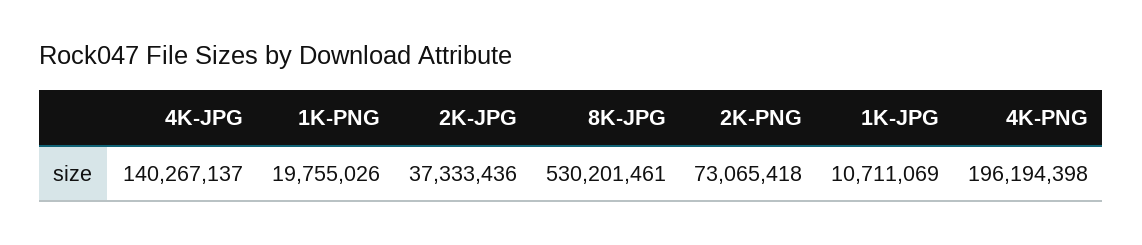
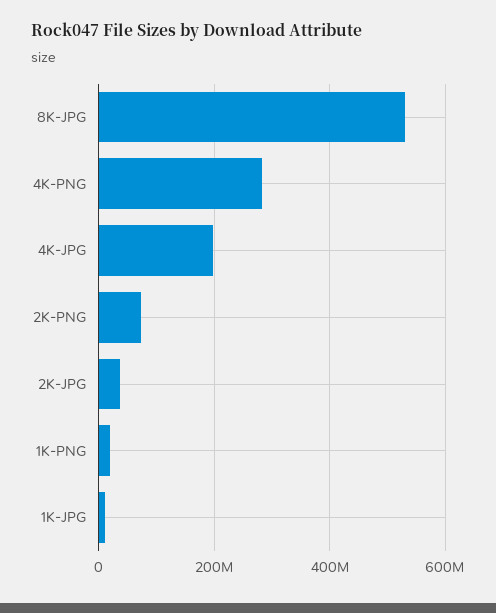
  {
-   "4K-JPG": 140267137,
+   "4K-JPG": 200000000,
    "1K-PNG": 19755026,
    "2K-JPG": 37333436,
    "8K-JPG": 530201461,
    "2K-PNG": 73065418,
    "1K-JPG": 10711069,
-   "4K-PNG": 196194398
+   "4K-PNG": 280000000
  }

